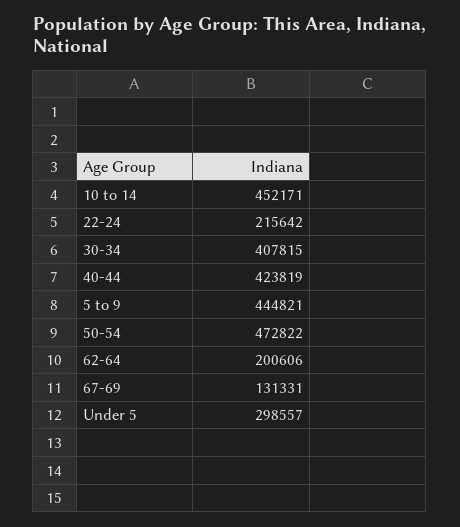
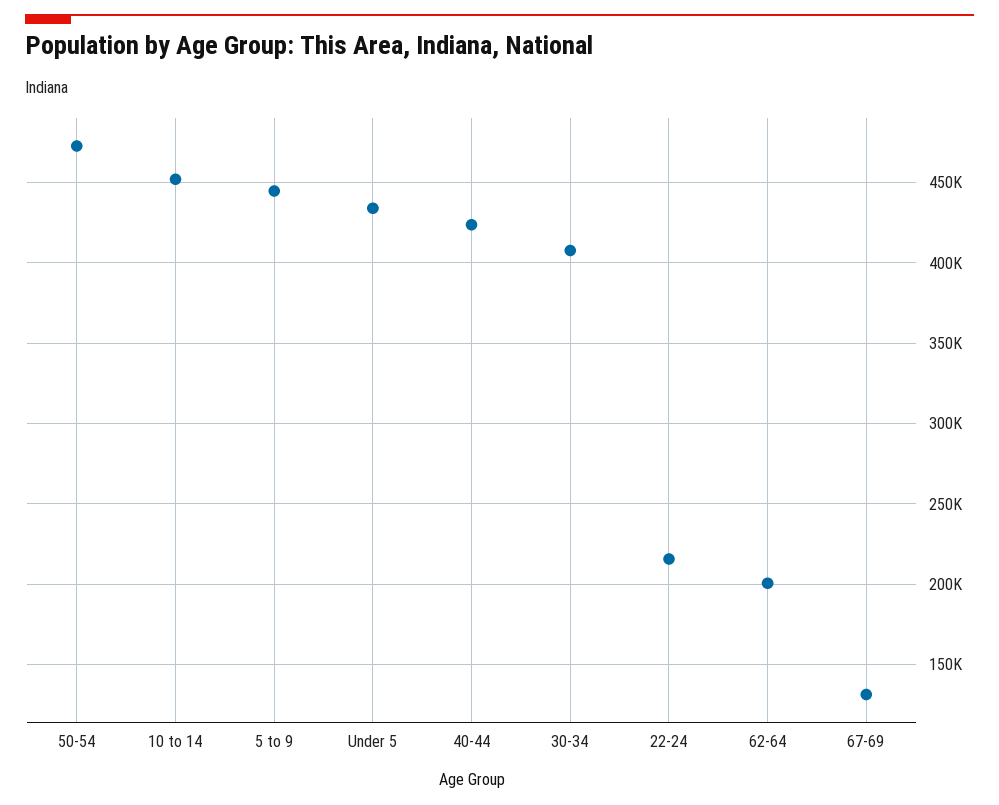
  {
    "10 to 14": 452171,
    "22-24": 215642,
    "30-34": 407815,
    "40-44": 423819,
    "5 to 9": 444821,
    "50-54": 472822,
    "62-64": 200606,
    "67-69": 131331,
-   "Under 5": 298557
+   "Under 5": 435000
  }

